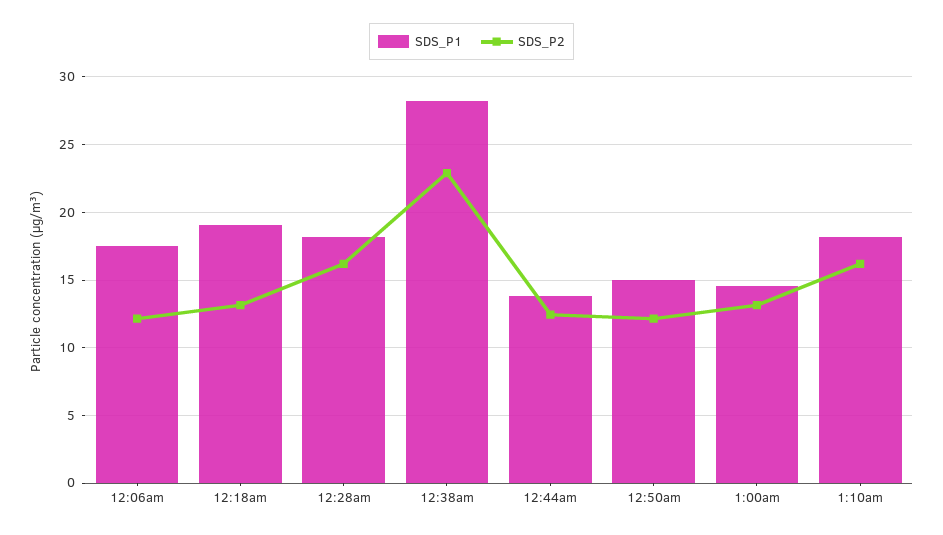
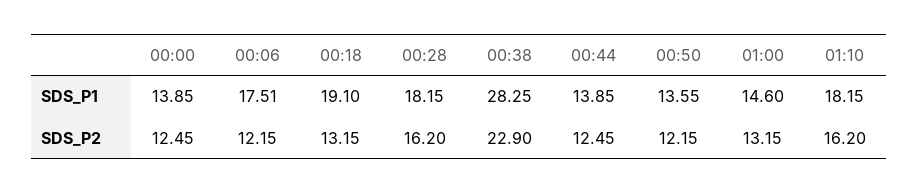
  {
    "SDS_P1": {
      "12:06am": 17.51,
      "12:18am": 19.1,
      "12:28am": 18.15,
      "12:38am": 28.25,
      "12:44am": 13.85,
-     "12:50am": 15,
+     "12:50am": 13.55,
      "1:00am": 14.6,
-     "1:10am": 18.15
+     "1:10am": 18.15,
+     "00:00": 13.85
    },
    "SDS_P2": {
      "12:06am": 12.15,
      "12:18am": 13.15,
      "12:28am": 16.2,
      "12:38am": 22.9,
      "12:44am": 12.45,
      "12:50am": 12.15,
      "1:00am": 13.15,
-     "1:10am": 16.2
+     "1:10am": 16.2,
+     "00:00": 12.45
    }
  }

